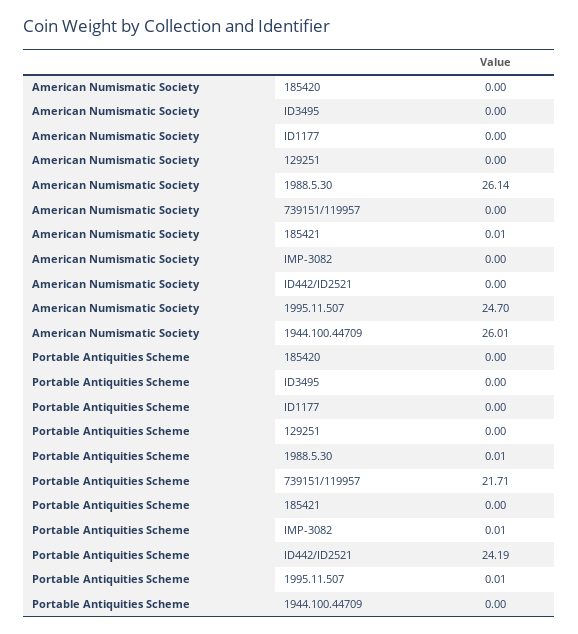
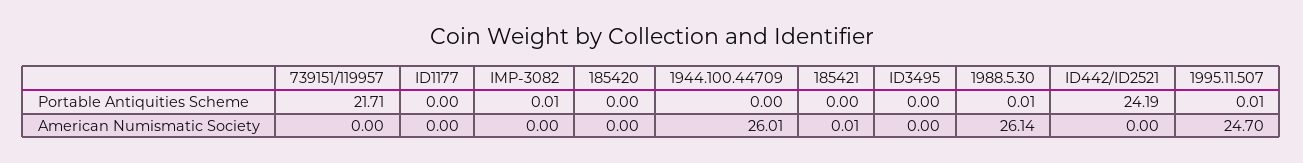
  {
    "American Numismatic Society": {
      "185420": 0,
      "ID3495": 0,
      "ID1177": 0,
-     "129251": 0,
      "1988.5.30": 26.14,
      "739151/119957": 0,
      "185421": 0.01,
      "IMP-3082": 0,
      "ID442/ID2521": 0,
      "1995.11.507": 24.7,
      "1944.100.44709": 26.01
    },
    "Portable Antiquities Scheme": {
      "185420": 0,
      "ID3495": 0,
      "ID1177": 0,
-     "129251": 0,
      "1988.5.30": 0.01,
      "739151/119957": 21.71,
      "185421": 0,
      "IMP-3082": 0.01,
      "ID442/ID2521": 24.19,
      "1995.11.507": 0.01,
      "1944.100.44709": 0
    }
  }

